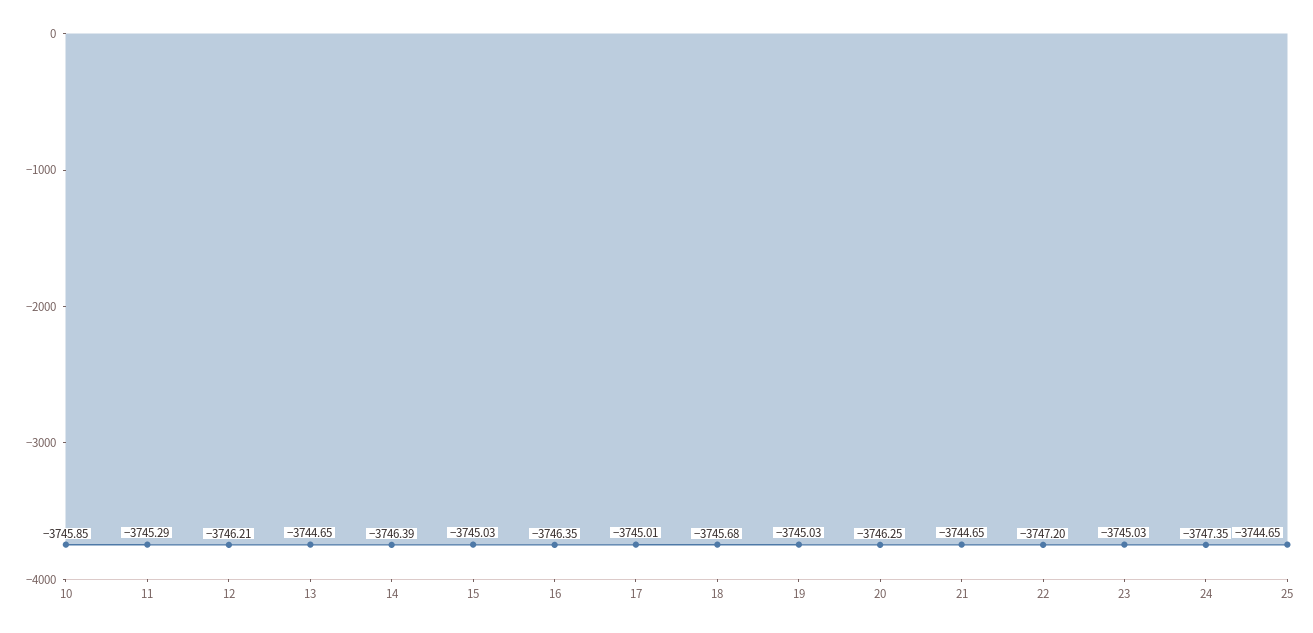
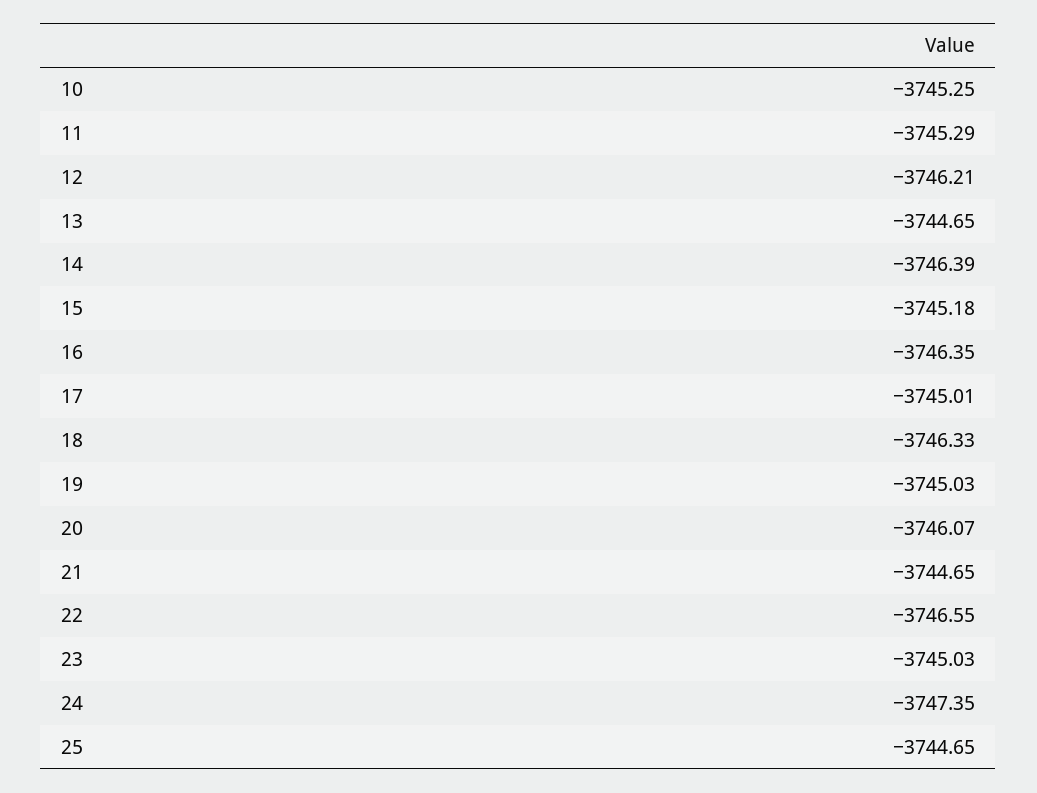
  {
-   "10": -3745.85,
+   "10": -3745.25,
    "11": -3745.29,
    "12": -3746.21,
    "13": -3744.65,
    "14": -3746.39,
-   "15": -3745.03,
+   "15": -3745.18,
    "16": -3746.35,
    "17": -3745.01,
-   "18": -3745.68,
+   "18": -3746.33,
    "19": -3745.03,
-   "20": -3746.25,
+   "20": -3746.07,
    "21": -3744.65,
-   "22": -3747.2,
+   "22": -3746.55,
    "23": -3745.03,
    "24": -3747.35,
    "25": -3744.65
  }

